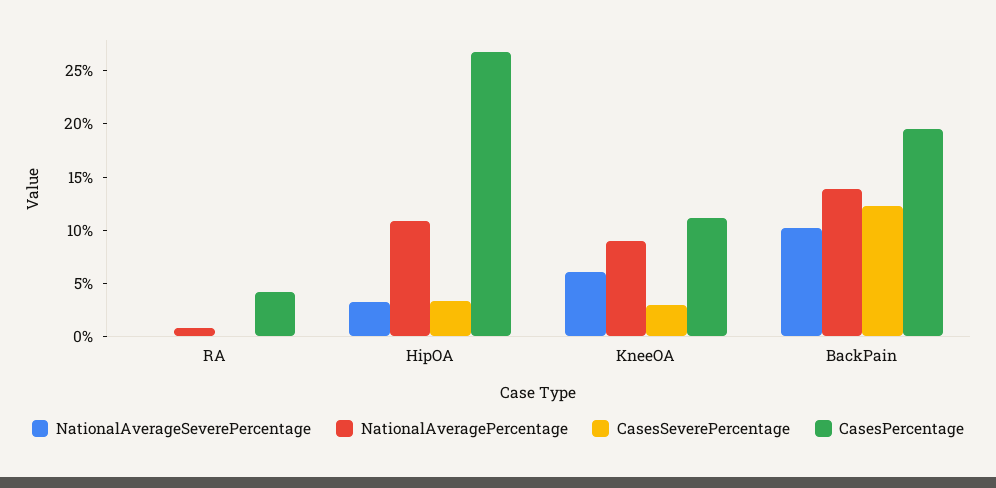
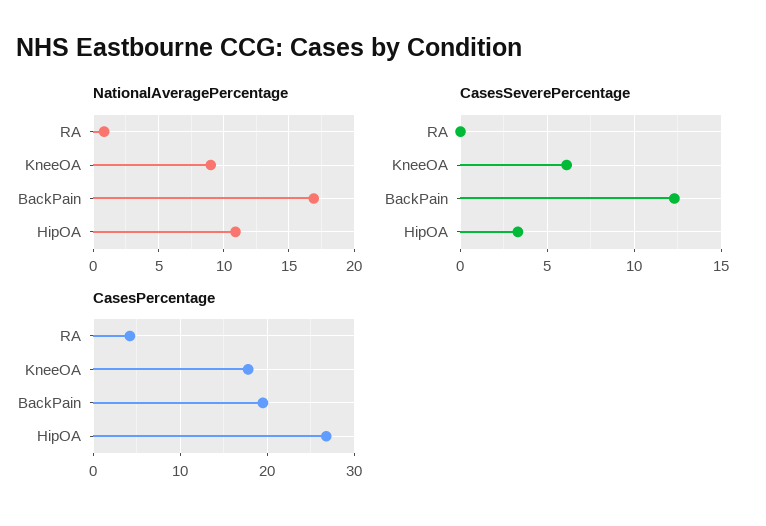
  {
-   "NationalAverageSeverePercentage": {
-     "RA": 0,
-     "HipOA": 3,
-     "KneeOA": 6,
-     "BackPain": 10
-   },
    "NationalAveragePercentage": {
      "RA": 1,
      "HipOA": 11,
      "KneeOA": 9,
-     "BackPain": 14
+     "BackPain": 17
    },
    "CasesSeverePercentage": {
      "RA": 0,
      "HipOA": 3.5,
-     "KneeOA": 3,
+     "KneeOA": 6,
      "BackPain": 12.5
    },
    "CasesPercentage": {
      "RA": 4,
      "HipOA": 27,
-     "KneeOA": 11,
+     "KneeOA": 18,
      "BackPain": 20
    }
  }

